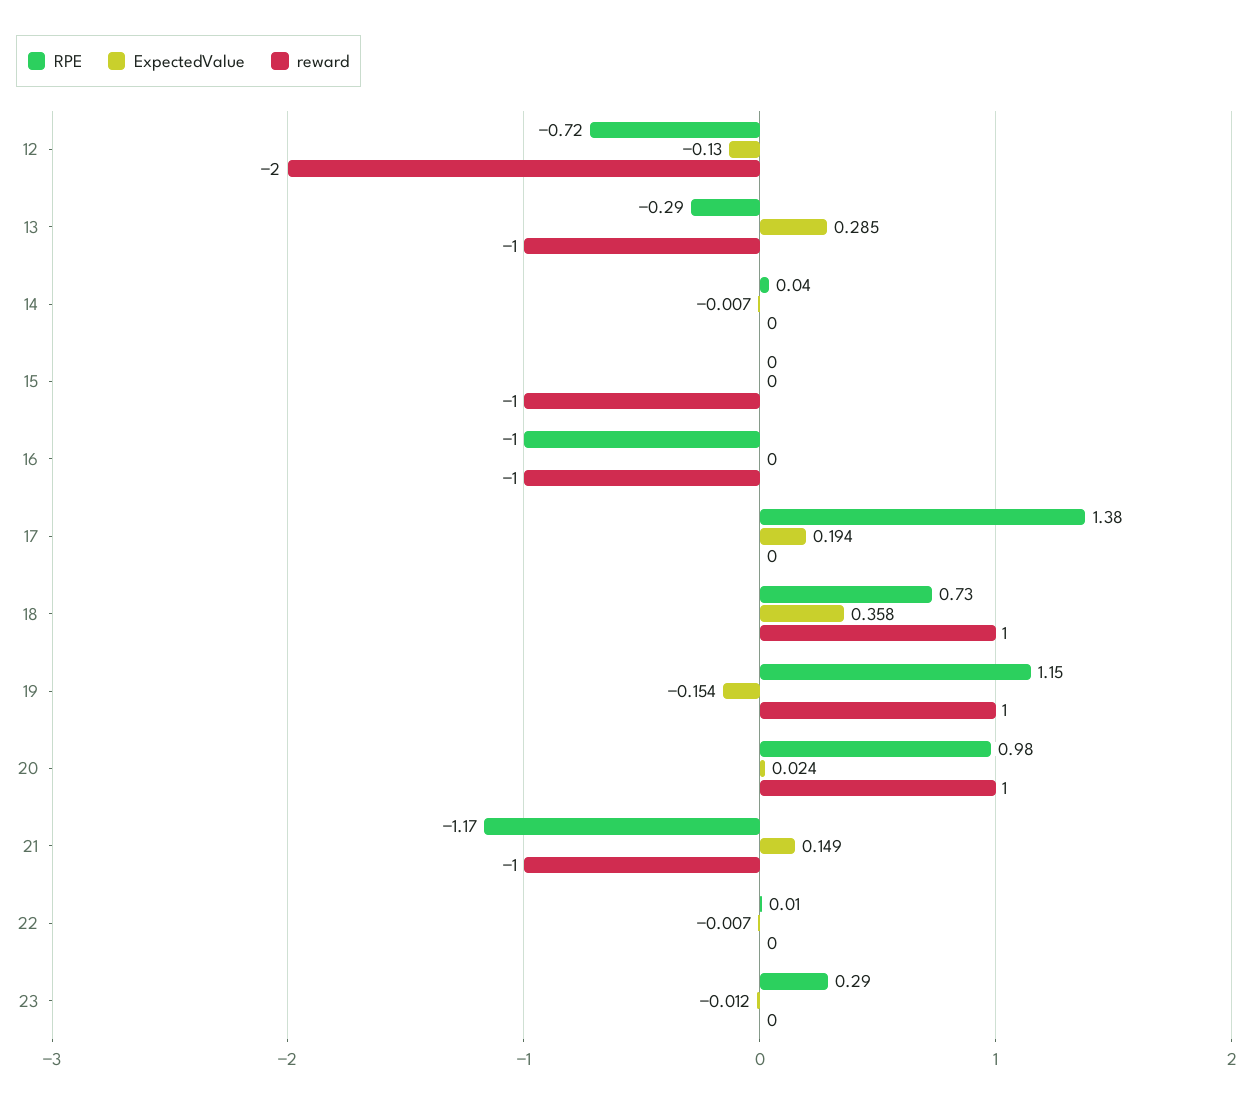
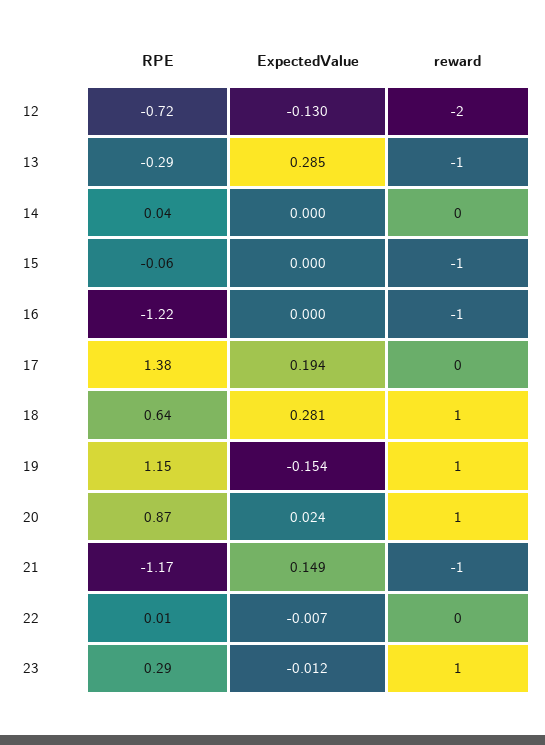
  {
    "RPE": {
      "12": -0.72,
      "13": -0.29,
      "14": 0.04,
-     "15": 0,
+     "15": -0.06,
-     "16": -1,
+     "16": -1.22,
      "17": 1.38,
-     "18": 0.73,
+     "18": 0.64,
      "19": 1.15,
-     "20": 0.98,
+     "20": 0.87,
      "21": -1.17,
      "22": 0.01,
      "23": 0.29
    },
    "ExpectedValue": {
      "12": -0.13,
      "13": 0.285,
-     "14": -0.007,
+     "14": 0,
      "15": 0,
      "16": 0,
      "17": 0.194,
-     "18": 0.358,
+     "18": 0.281,
      "19": -0.154,
      "20": 0.024,
      "21": 0.149,
      "22": -0.007,
      "23": -0.012
    },
    "reward": {
      "12": -2,
      "13": -1,
      "14": 0,
      "15": -1,
      "16": -1,
      "17": 0,
      "18": 1,
      "19": 1,
      "20": 1,
      "21": -1,
      "22": 0,
-     "23": 0
+     "23": 1
    }
  }

